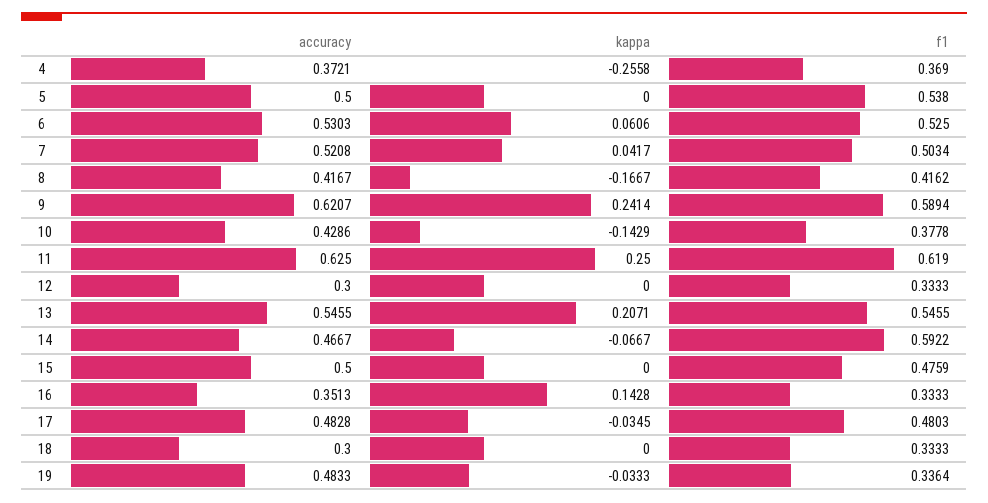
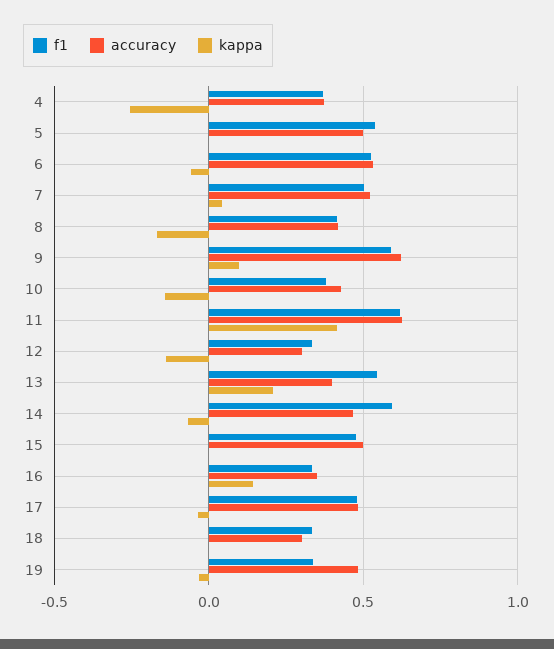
  {
    "accuracy": {
      "4": 0.3721,
      "5": 0.5,
      "6": 0.5303,
      "7": 0.5208,
      "8": 0.4167,
      "9": 0.6207,
      "10": 0.4286,
      "11": 0.625,
      "12": 0.3,
-     "13": 0.5455,
+     "13": 0.4,
      "14": 0.4667,
      "15": 0.5,
      "16": 0.3513,
      "17": 0.4828,
      "18": 0.3,
      "19": 0.4833
    },
    "kappa": {
      "4": -0.2558,
      "5": 0,
-     "6": 0.0606,
+     "6": -0.05,
      "7": 0.0417,
      "8": -0.1667,
-     "9": 0.2414,
+     "9": 0.1,
      "10": -0.1429,
-     "11": 0.25,
+     "11": 0.4,
-     "12": 0,
+     "12": -0.15,
      "13": 0.2071,
      "14": -0.0667,
      "15": 0,
      "16": 0.1428,
      "17": -0.0345,
      "18": 0,
      "19": -0.0333
    },
    "f1": {
      "4": 0.369,
      "5": 0.538,
      "6": 0.525,
      "7": 0.5034,
      "8": 0.4162,
      "9": 0.5894,
      "10": 0.3778,
      "11": 0.619,
      "12": 0.3333,
      "13": 0.5455,
      "14": 0.5922,
      "15": 0.4759,
      "16": 0.3333,
      "17": 0.4803,
      "18": 0.3333,
      "19": 0.3364
    }
  }

